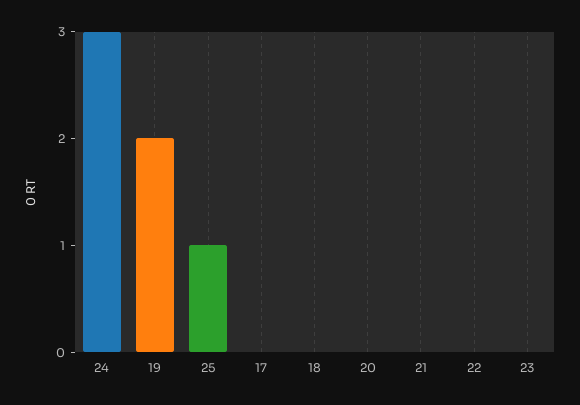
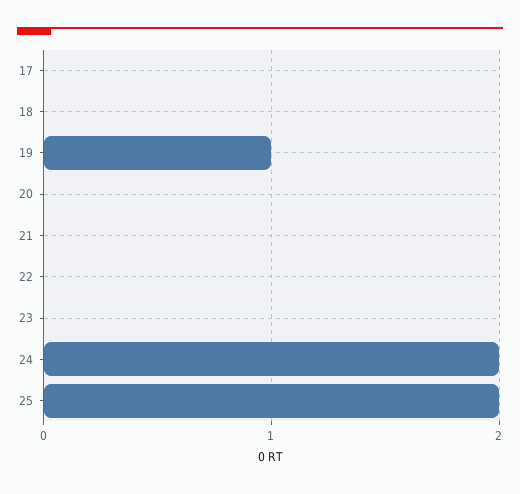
  {
-   "24": 3,
+   "24": 2,
-   "19": 2,
+   "19": 1,
-   "25": 1,
+   "25": 2,
    "17": 0,
    "18": 0,
    "20": 0,
    "21": 0,
    "22": 0,
    "23": 0
  }

